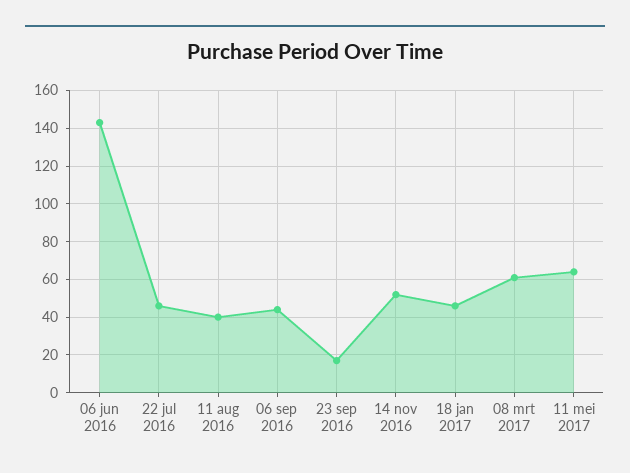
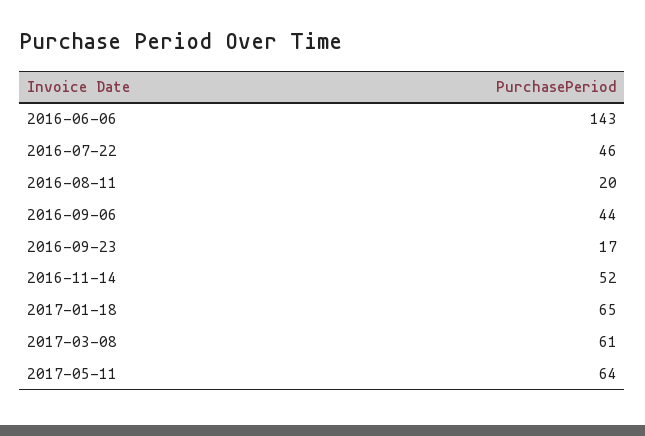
  {
    "06 jun 2016": 143,
    "22 jul 2016": 46,
-   "11 aug 2016": 40,
+   "11 aug 2016": 20,
    "06 sep 2016": 44,
    "23 sep 2016": 17,
    "14 nov 2016": 52,
-   "18 jan 2017": 45,
+   "18 jan 2017": 65,
    "08 mrt 2017": 61,
    "11 mei 2017": 64
  }

